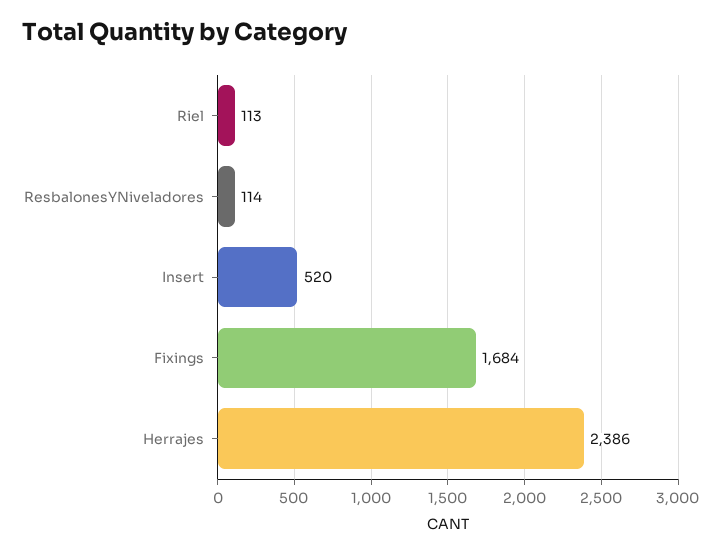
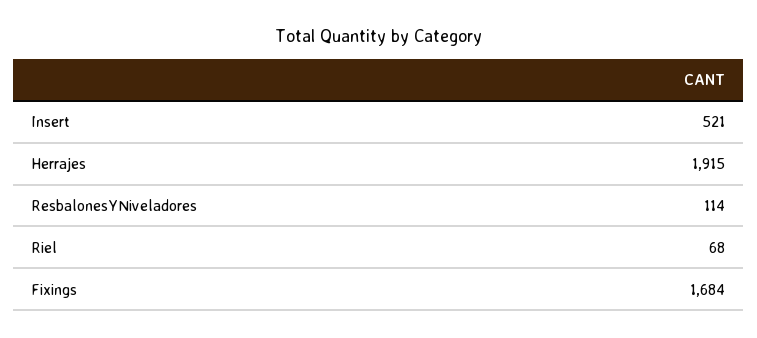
  {
-   "Riel": 113,
+   "Riel": 68,
    "ResbalonesYNiveladores": 114,
-   "Insert": 520,
+   "Insert": 521,
    "Fixings": 1684,
-   "Herrajes": 2386
+   "Herrajes": 1915
  }

